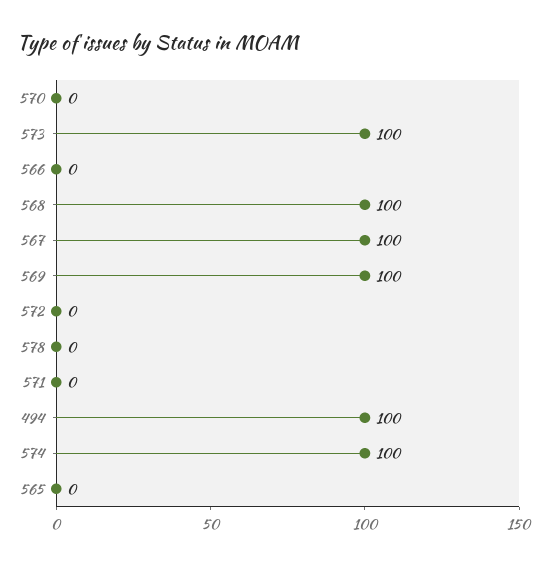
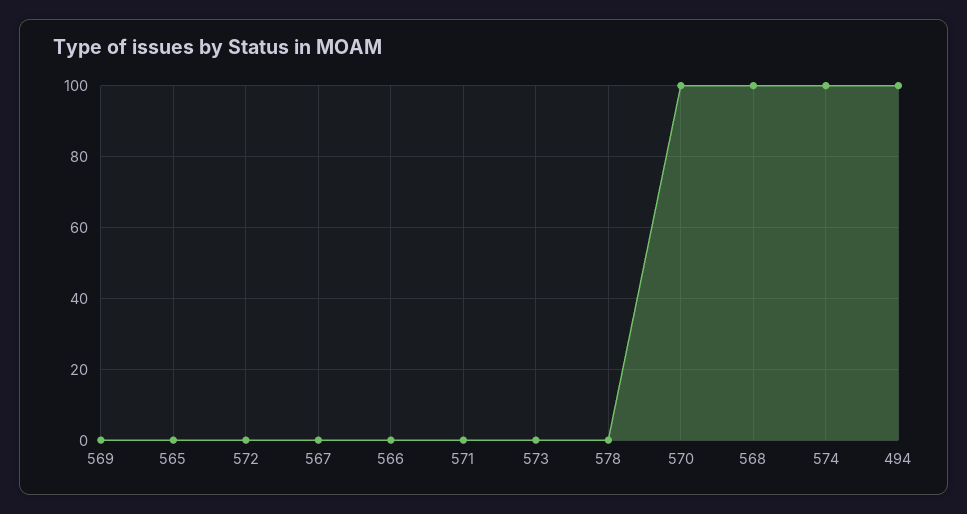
  {
-   "570": 0,
+   "570": 100,
-   "573": 100,
+   "573": 0,
    "566": 0,
    "568": 100,
-   "567": 100,
+   "567": 0,
-   "569": 100,
+   "569": 0,
    "572": 0,
    "578": 0,
    "571": 0,
    "494": 100,
    "574": 100,
    "565": 0
  }

